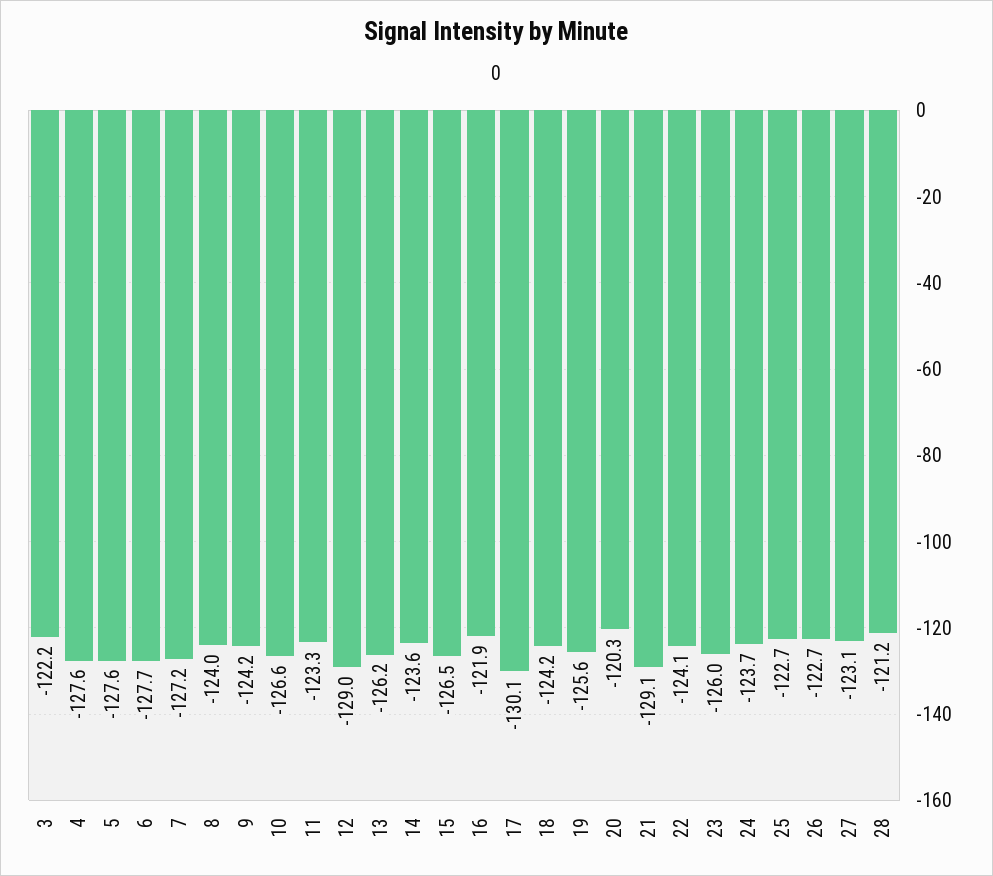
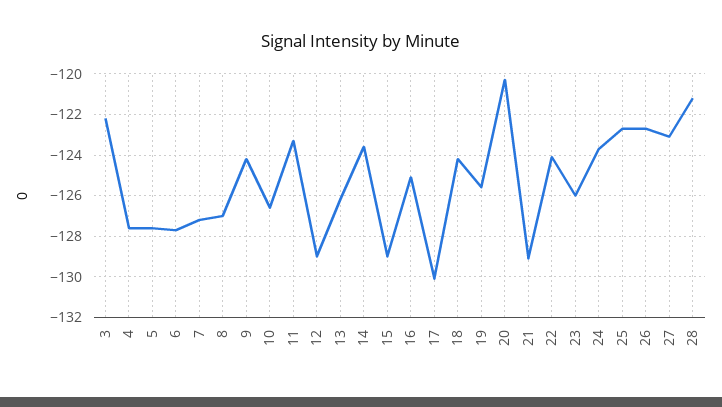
  {
    "3": -122.2,
    "4": -127.6,
    "5": -127.6,
    "6": -127.7,
    "7": -127.2,
-   "8": -124,
+   "8": -127,
    "9": -124.2,
    "10": -126.6,
    "11": -123.3,
    "12": -129,
    "13": -126.2,
    "14": -123.6,
-   "15": -126.5,
+   "15": -129,
-   "16": -121.9,
+   "16": -125,
    "17": -130.1,
    "18": -124.2,
    "19": -125.6,
    "20": -120.3,
    "21": -129.1,
    "22": -124.1,
    "23": -126,
    "24": -123.7,
    "25": -122.7,
    "26": -122.7,
    "27": -123.1,
    "28": -121.2
  }

